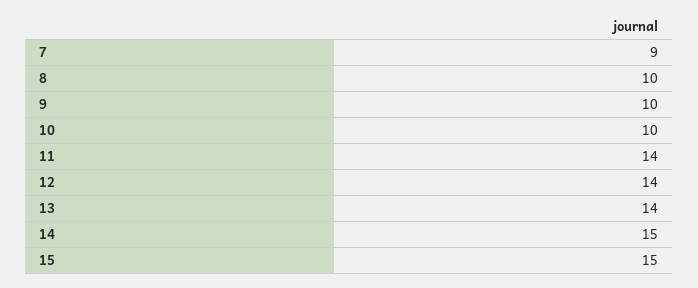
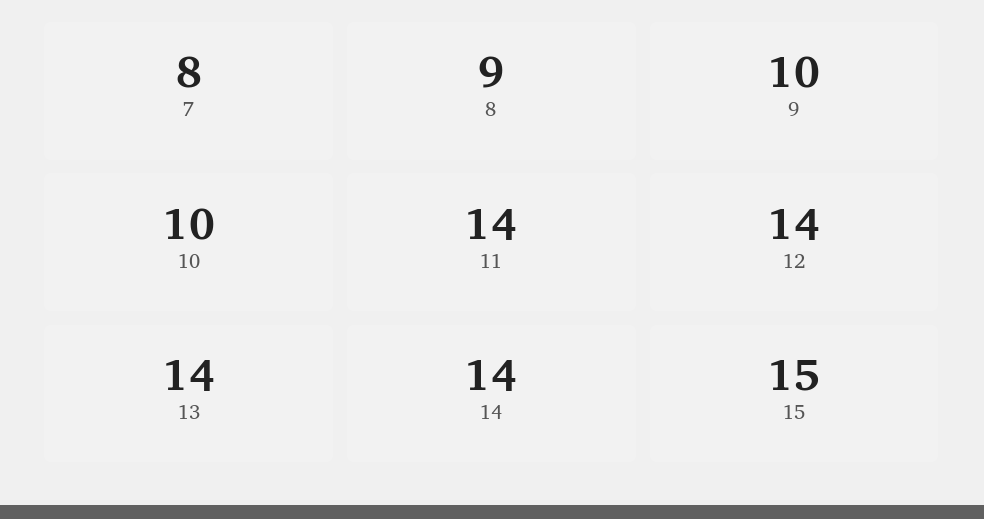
  {
-   "7": 9,
+   "7": 8,
-   "8": 10,
+   "8": 9,
    "9": 10,
    "10": 10,
    "11": 14,
    "12": 14,
    "13": 14,
-   "14": 15,
+   "14": 14,
    "15": 15
  }

